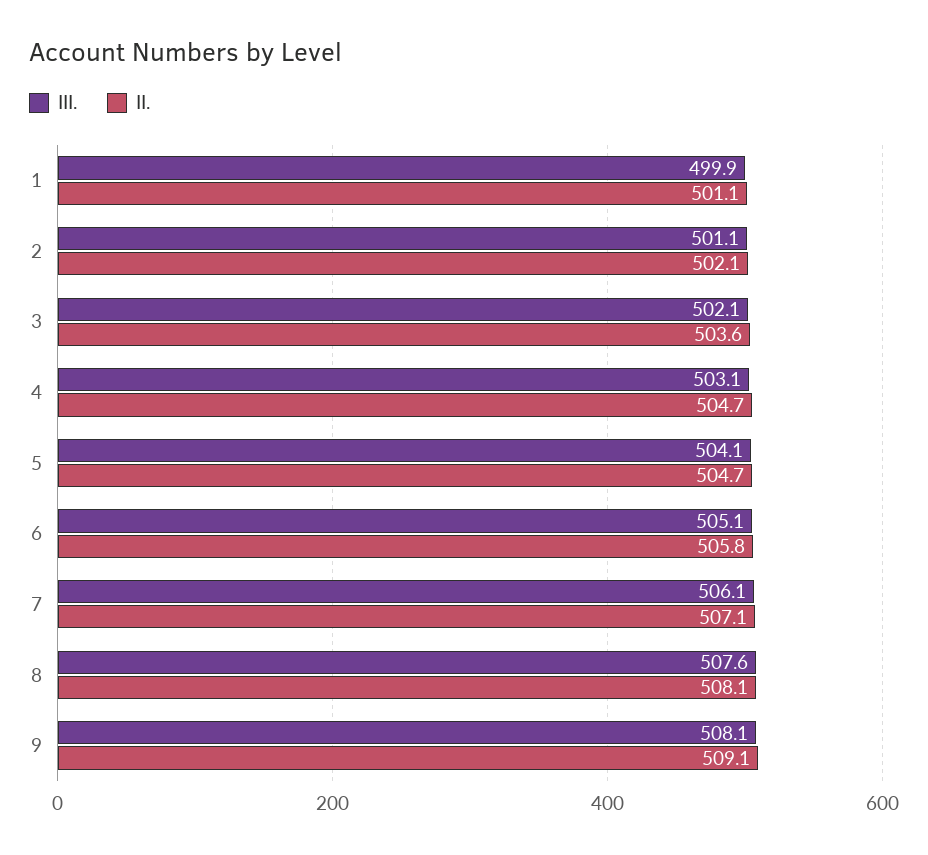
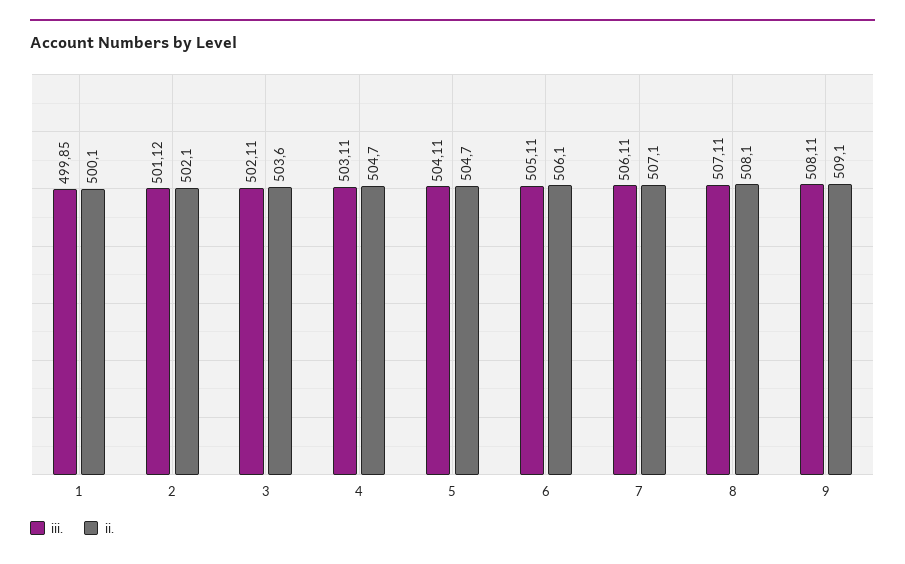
  {
    "III.": {
      "1": 499.85,
      "2": 501.12,
      "3": 502.11,
      "4": 503.11,
      "5": 504.11,
      "6": 505.11,
      "7": 506.11,
-     "8": 507.6,
+     "8": 507.11,
      "9": 508.11
    },
    "II.": {
-     "1": 501.1,
+     "1": 500.1,
      "2": 502.1,
      "3": 503.6,
      "4": 504.7,
      "5": 504.7,
-     "6": 505.8,
+     "6": 506.1,
      "7": 507.1,
      "8": 508.1,
      "9": 509.1
    }
  }

